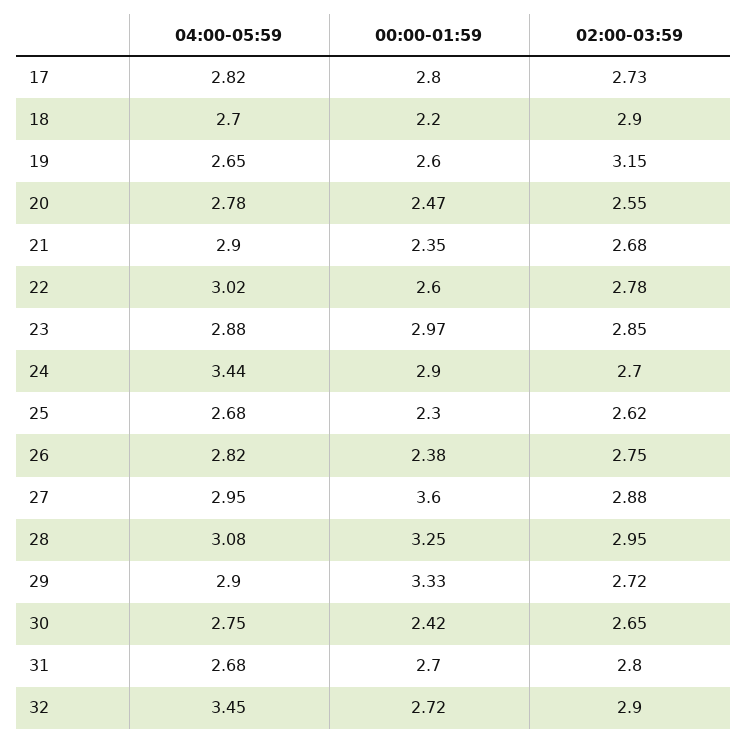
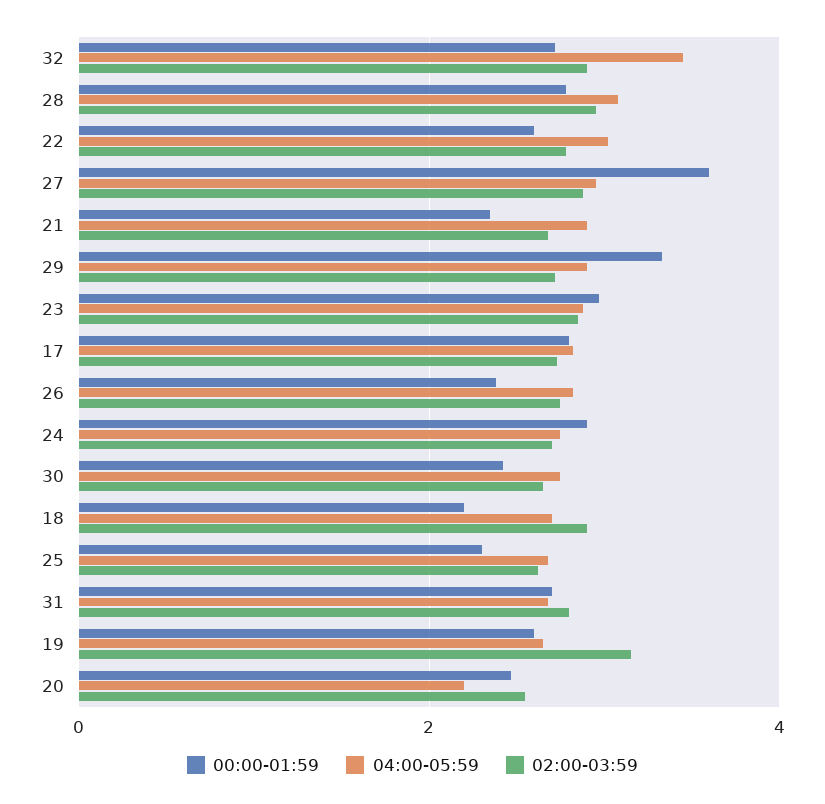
  {
    "04:00-05:59": {
      "17": 2.82,
      "18": 2.7,
      "19": 2.65,
-     "20": 2.78,
+     "20": 2.2,
      "21": 2.9,
      "22": 3.02,
      "23": 2.88,
-     "24": 3.44,
+     "24": 2.8,
      "25": 2.68,
      "26": 2.82,
      "27": 2.95,
      "28": 3.08,
      "29": 2.9,
      "30": 2.75,
      "31": 2.68,
      "32": 3.45
    },
    "00:00-01:59": {
      "17": 2.8,
      "18": 2.2,
      "19": 2.6,
      "20": 2.47,
      "21": 2.35,
      "22": 2.6,
      "23": 2.97,
      "24": 2.9,
      "25": 2.3,
      "26": 2.38,
      "27": 3.6,
-     "28": 3.25,
+     "28": 2.8,
      "29": 3.33,
      "30": 2.42,
      "31": 2.7,
      "32": 2.72
    },
    "02:00-03:59": {
      "17": 2.73,
      "18": 2.9,
      "19": 3.15,
      "20": 2.55,
      "21": 2.68,
      "22": 2.78,
      "23": 2.85,
      "24": 2.7,
      "25": 2.62,
      "26": 2.75,
      "27": 2.88,
      "28": 2.95,
      "29": 2.72,
      "30": 2.65,
      "31": 2.8,
      "32": 2.9
    }
  }

